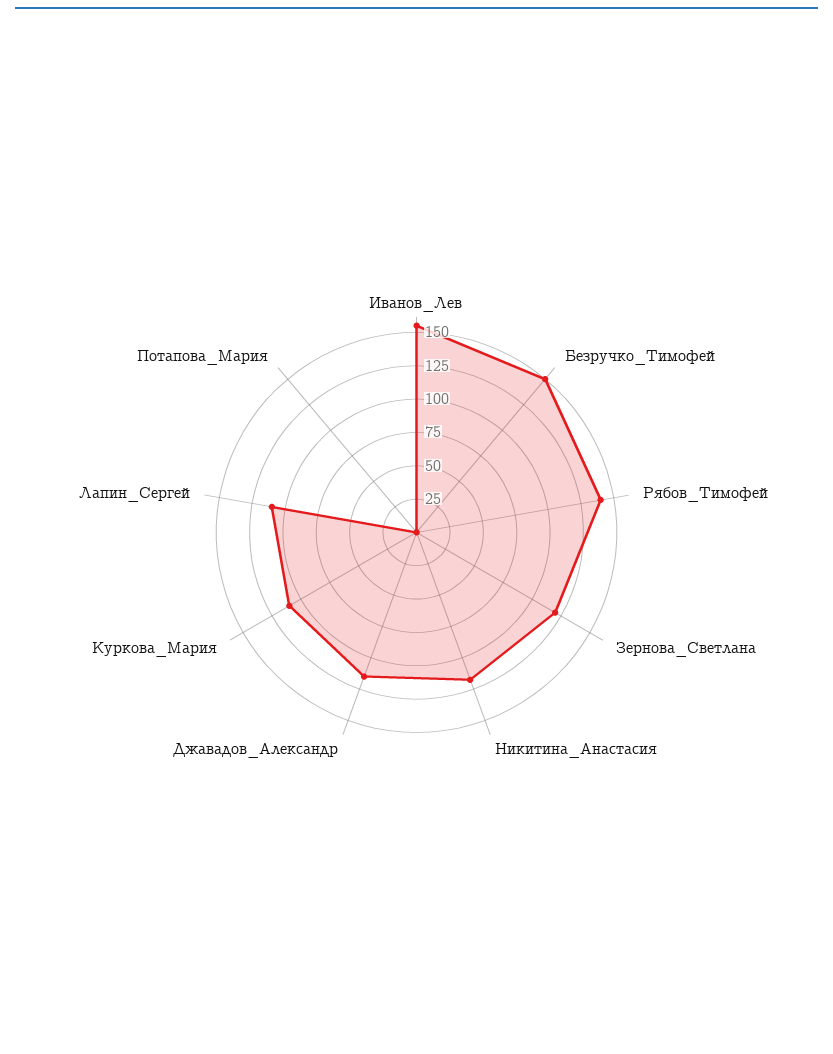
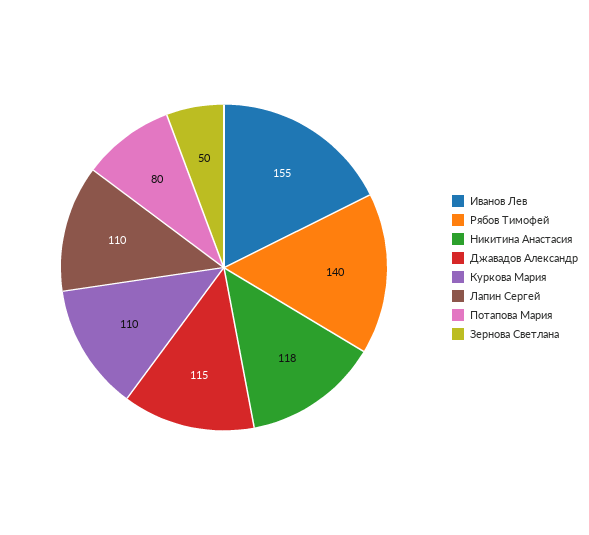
  {
    "Иванов_Лев": 155,
-   "Безручко_Тимофей": 150,
    "Рябов_Тимофей": 140,
-   "Зернова_Светлана": 125,
+   "Зернова_Светлана": 50,
    "Никитина_Анастасия": 118,
    "Джавадов_Александр": 115,
    "Куркова_Мария": 110,
    "Лапин_Сергей": 110,
-   "Потапова_Мария": 0
+   "Потапова_Мария": 80
  }

